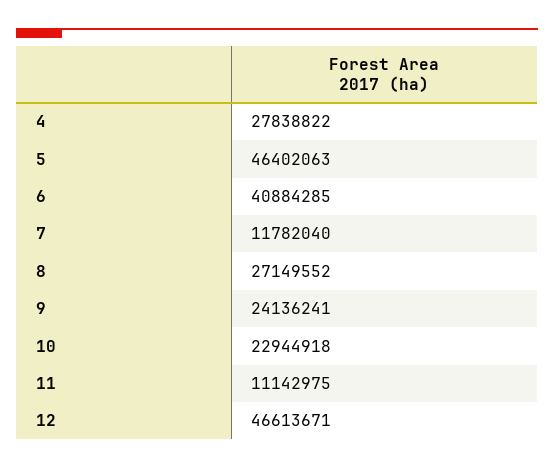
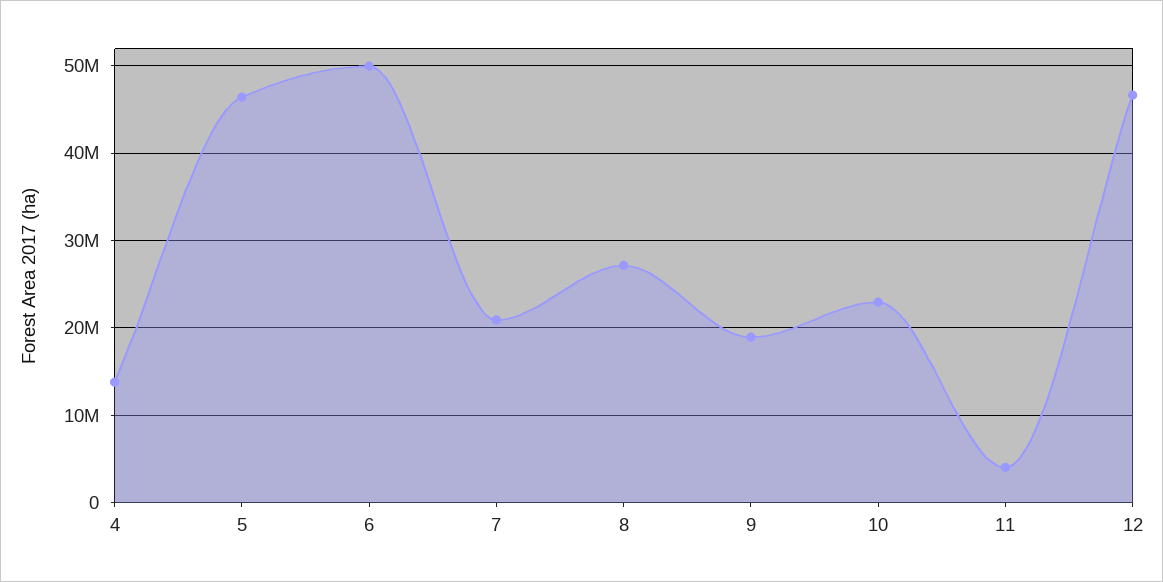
  {
-   "4": 27838822,
+   "4": 14000000,
    "5": 46402063,
-   "6": 40884285,
+   "6": 50000000,
-   "7": 11782040,
+   "7": 21000000,
    "8": 27149552,
-   "9": 24136241,
+   "9": 19000000,
    "10": 22944918,
-   "11": 11142975,
+   "11": 4000000,
    "12": 46613671
  }

